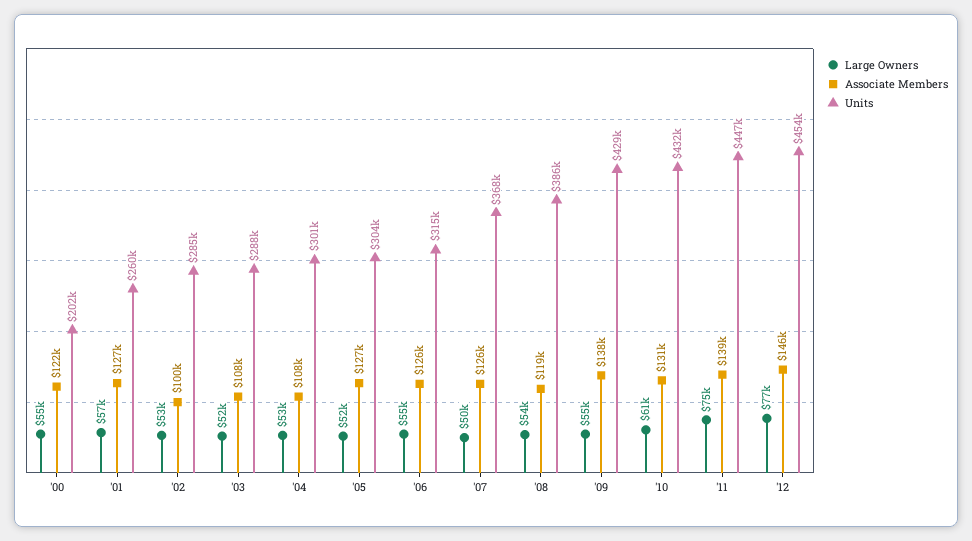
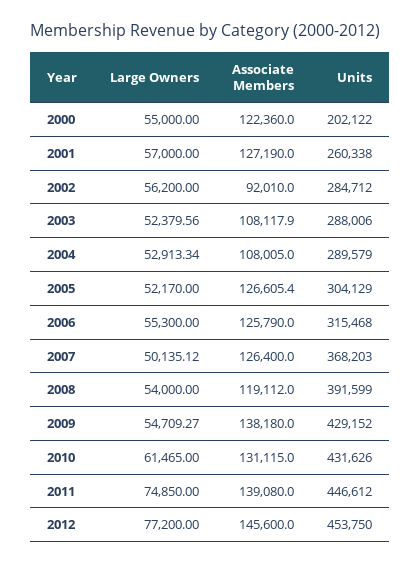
  {
    "Large Owners": {
      "'00": 55000,
      "'01": 57000,
-     "'02": 53000,
+     "'02": 56200,
      "'03": 52379.56,
      "'04": 52913.34,
      "'05": 52170,
      "'06": 55300,
      "'07": 50135.12,
      "'08": 54000,
      "'09": 54709.27,
      "'10": 61465,
      "'11": 74850,
      "'12": 77200
    },
    "Associate Members": {
      "'00": 122360,
      "'01": 127190,
-     "'02": 100000,
+     "'02": 92010,
      "'03": 108117.9,
      "'04": 108005,
      "'05": 126605.4,
      "'06": 125790,
      "'07": 126400,
      "'08": 119112,
      "'09": 138180,
      "'10": 131115,
      "'11": 139080,
      "'12": 145600
    },
    "Units": {
      "'00": 202122,
      "'01": 260338,
      "'02": 284712,
      "'03": 288006,
-     "'04": 301000,
+     "'04": 289579,
      "'05": 304129,
      "'06": 315468,
      "'07": 368203,
-     "'08": 386000,
+     "'08": 391599,
      "'09": 429152,
      "'10": 431626,
      "'11": 446612,
      "'12": 453750
    }
  }

